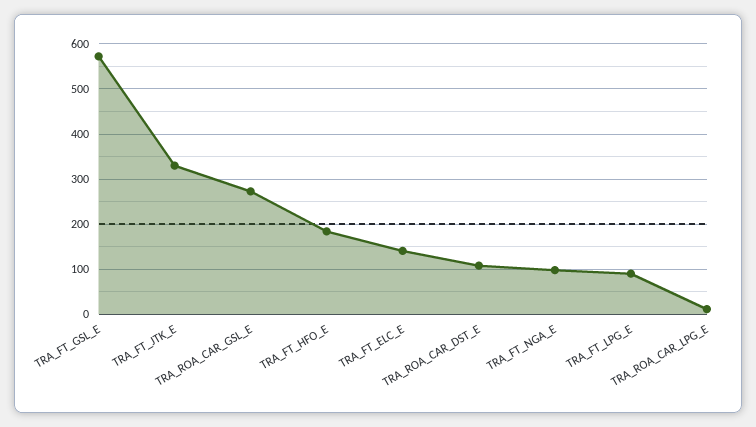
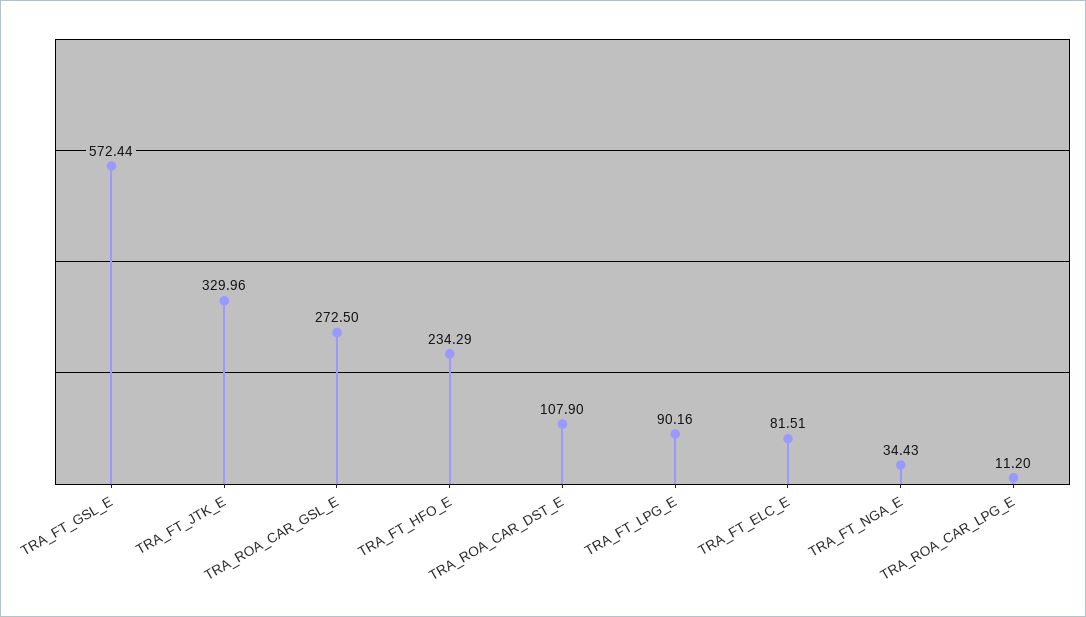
  {
    "TRA_FT_GSL_E": 572.44,
    "TRA_FT_JTK_E": 329.96,
    "TRA_ROA_CAR_GSL_E": 272.5,
-   "TRA_FT_HFO_E": 180,
+   "TRA_FT_HFO_E": 234.29,
-   "TRA_FT_ELC_E": 140,
+   "TRA_FT_ELC_E": 81.51,
    "TRA_ROA_CAR_DST_E": 107.9,
-   "TRA_FT_NGA_E": 100,
+   "TRA_FT_NGA_E": 34.43,
    "TRA_FT_LPG_E": 90.16,
    "TRA_ROA_CAR_LPG_E": 11.2
  }

